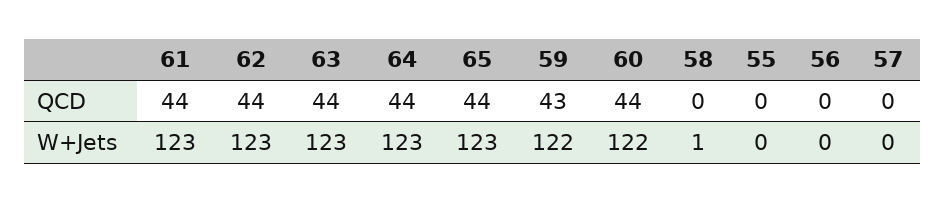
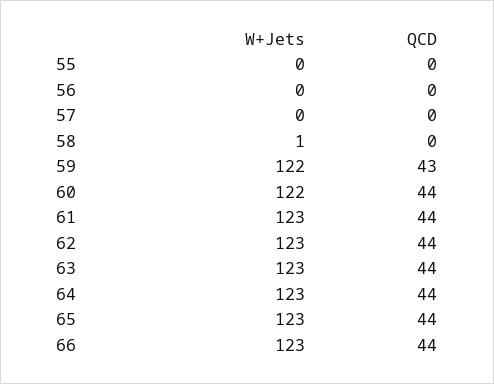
  {
    "61": {
      "QCD": 44,
      "W+Jets": 123
    },
    "62": {
      "QCD": 44,
      "W+Jets": 123
    },
    "63": {
      "QCD": 44,
      "W+Jets": 123
    },
    "64": {
      "QCD": 44,
      "W+Jets": 123
    },
    "65": {
      "QCD": 44,
      "W+Jets": 123
    },
    "59": {
      "QCD": 43,
      "W+Jets": 122
    },
    "60": {
      "QCD": 44,
      "W+Jets": 122
    },
    "58": {
      "QCD": 0,
      "W+Jets": 1
    },
    "55": {
      "QCD": 0,
      "W+Jets": 0
    },
    "56": {
      "QCD": 0,
      "W+Jets": 0
    },
    "57": {
      "QCD": 0,
      "W+Jets": 0
-   }
+   },
+   "66": {
+     "W+Jets": 123,
+     "QCD": 44
+   }
  }

